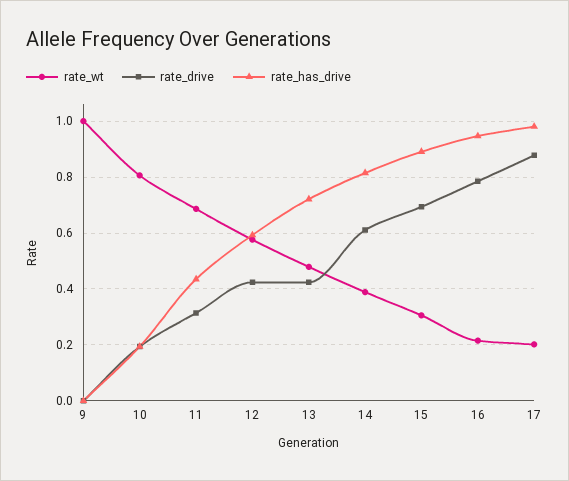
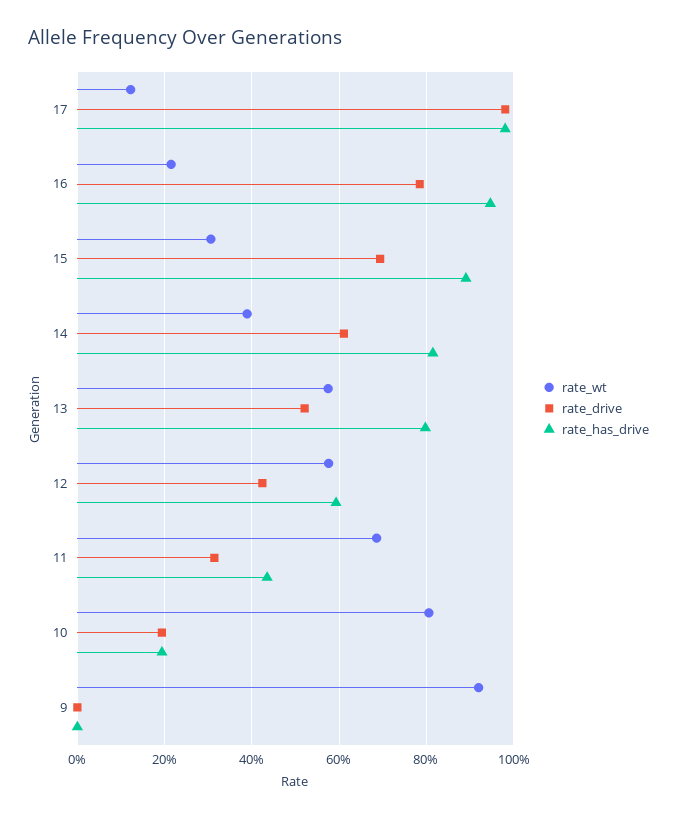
  {
    "rate_wt": {
-     "9": 1,
+     "9": 0.92,
      "10": 0.8,
      "11": 0.68,
      "12": 0.58,
-     "13": 0.475,
+     "13": 0.58,
      "14": 0.38,
      "15": 0.3,
      "16": 0.22,
-     "17": 0.2
+     "17": 0.12
    },
    "rate_drive": {
      "9": 0,
      "10": 0.2,
      "11": 0.32,
      "12": 0.42,
-     "13": 0.425,
+     "13": 0.52,
      "14": 0.62,
      "15": 0.7,
      "16": 0.78,
-     "17": 0.875
+     "17": 0.98
    },
    "rate_has_drive": {
      "9": 0,
      "10": 0.2,
      "11": 0.44,
      "12": 0.6,
-     "13": 0.725,
+     "13": 0.8,
      "14": 0.82,
      "15": 0.9,
      "16": 0.94,
      "17": 0.98
    }
  }

